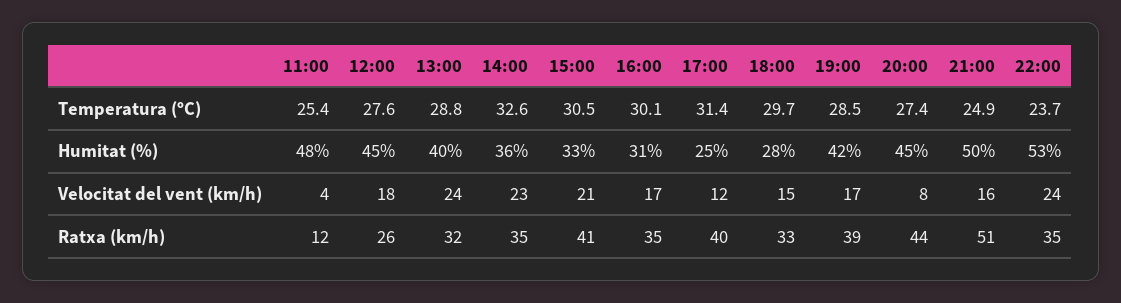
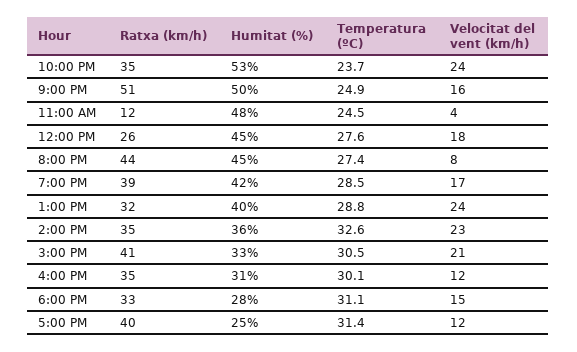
  {
    "11:00": {
-     "Temperatura (ºC)": 25.4,
+     "Temperatura (ºC)": 24.5,
      "Humitat (%)": 48,
      "Velocitat del vent (km/h)": 4,
      "Ratxa (km/h)": 12
    },
    "12:00": {
      "Temperatura (ºC)": 27.6,
      "Humitat (%)": 45,
      "Velocitat del vent (km/h)": 18,
      "Ratxa (km/h)": 26
    },
    "13:00": {
      "Temperatura (ºC)": 28.8,
      "Humitat (%)": 40,
      "Velocitat del vent (km/h)": 24,
      "Ratxa (km/h)": 32
    },
    "14:00": {
      "Temperatura (ºC)": 32.6,
      "Humitat (%)": 36,
      "Velocitat del vent (km/h)": 23,
      "Ratxa (km/h)": 35
    },
    "15:00": {
      "Temperatura (ºC)": 30.5,
      "Humitat (%)": 33,
      "Velocitat del vent (km/h)": 21,
      "Ratxa (km/h)": 41
    },
    "16:00": {
      "Temperatura (ºC)": 30.1,
      "Humitat (%)": 31,
-     "Velocitat del vent (km/h)": 17,
+     "Velocitat del vent (km/h)": 12,
      "Ratxa (km/h)": 35
    },
    "17:00": {
      "Temperatura (ºC)": 31.4,
      "Humitat (%)": 25,
      "Velocitat del vent (km/h)": 12,
      "Ratxa (km/h)": 40
    },
    "18:00": {
-     "Temperatura (ºC)": 29.7,
+     "Temperatura (ºC)": 31.1,
      "Humitat (%)": 28,
      "Velocitat del vent (km/h)": 15,
      "Ratxa (km/h)": 33
    },
    "19:00": {
      "Temperatura (ºC)": 28.5,
      "Humitat (%)": 42,
      "Velocitat del vent (km/h)": 17,
      "Ratxa (km/h)": 39
    },
    "20:00": {
      "Temperatura (ºC)": 27.4,
      "Humitat (%)": 45,
      "Velocitat del vent (km/h)": 8,
      "Ratxa (km/h)": 44
    },
    "21:00": {
      "Temperatura (ºC)": 24.9,
      "Humitat (%)": 50,
      "Velocitat del vent (km/h)": 16,
      "Ratxa (km/h)": 51
    },
    "22:00": {
      "Temperatura (ºC)": 23.7,
      "Humitat (%)": 53,
      "Velocitat del vent (km/h)": 24,
      "Ratxa (km/h)": 35
    }
  }

